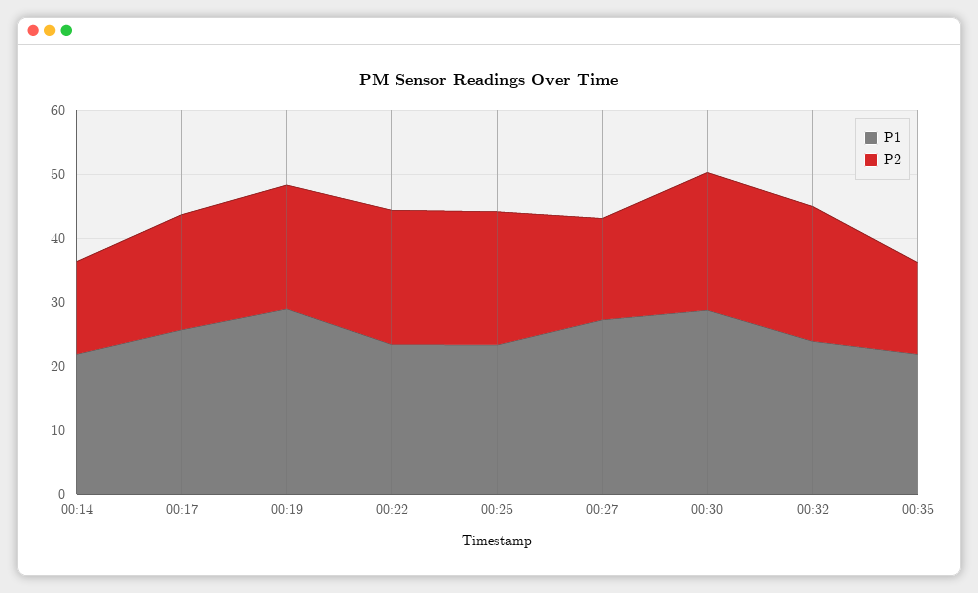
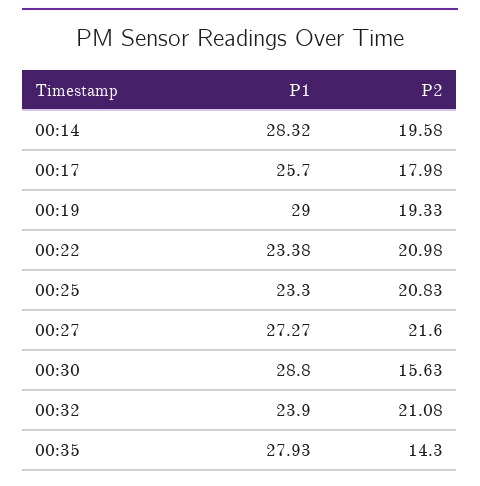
  {
    "P1": {
-     "00:14": 22,
+     "00:14": 28.32,
      "00:17": 25.7,
      "00:19": 29,
      "00:22": 23.38,
      "00:25": 23.3,
      "00:27": 27.27,
      "00:30": 28.8,
      "00:32": 23.9,
-     "00:35": 22
+     "00:35": 27.93
    },
    "P2": {
-     "00:14": 14,
+     "00:14": 19.58,
      "00:17": 17.98,
      "00:19": 19.33,
      "00:22": 20.98,
      "00:25": 20.83,
-     "00:27": 16,
+     "00:27": 21.6,
-     "00:30": 22,
+     "00:30": 15.63,
      "00:32": 21.08,
      "00:35": 14.3
    }
  }

